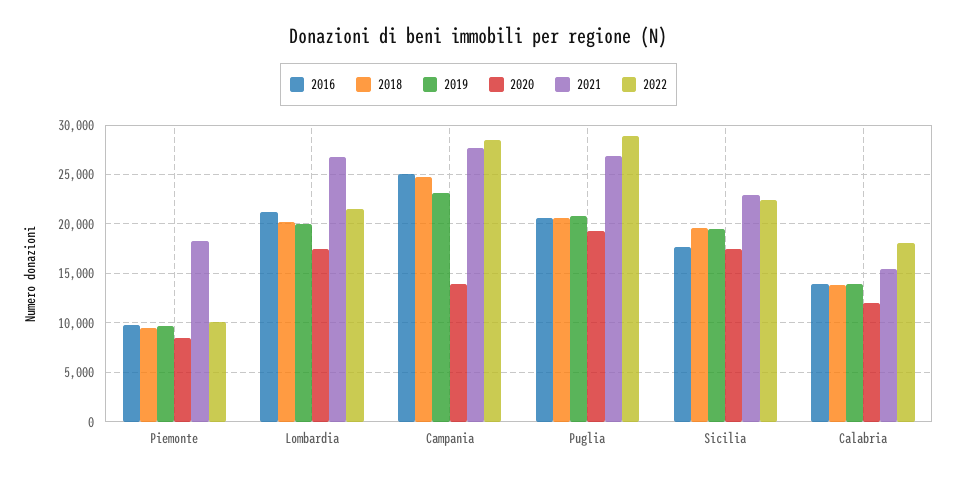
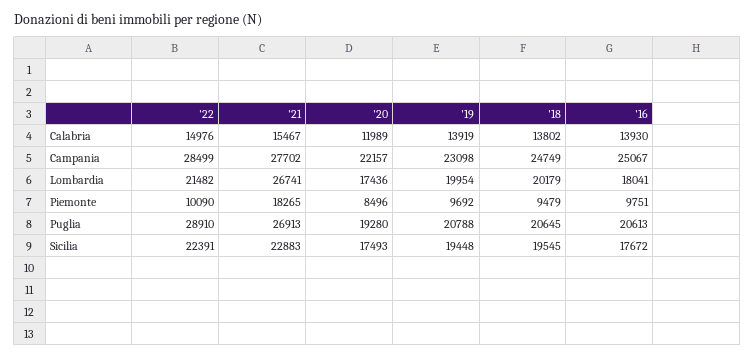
  {
    "2016": {
      "Piemonte": 9751,
-     "Lombardia": 21000,
+     "Lombardia": 18041,
      "Campania": 25067,
      "Puglia": 20613,
      "Sicilia": 17672,
      "Calabria": 13930
    },
    "2018": {
      "Piemonte": 9479,
      "Lombardia": 20179,
      "Campania": 24749,
      "Puglia": 20645,
      "Sicilia": 19545,
      "Calabria": 13802
    },
    "2019": {
      "Piemonte": 9692,
      "Lombardia": 19954,
      "Campania": 23098,
      "Puglia": 20788,
      "Sicilia": 19448,
      "Calabria": 13919
    },
    "2020": {
      "Piemonte": 8496,
      "Lombardia": 17436,
-     "Campania": 14000,
+     "Campania": 22157,
      "Puglia": 19280,
      "Sicilia": 17493,
      "Calabria": 11989
    },
    "2021": {
      "Piemonte": 18265,
      "Lombardia": 26741,
      "Campania": 27702,
      "Puglia": 26913,
      "Sicilia": 22883,
      "Calabria": 15467
    },
    "2022": {
      "Piemonte": 10090,
      "Lombardia": 21482,
      "Campania": 28499,
      "Puglia": 28910,
      "Sicilia": 22391,
-     "Calabria": 18000
+     "Calabria": 14976
    }
  }

